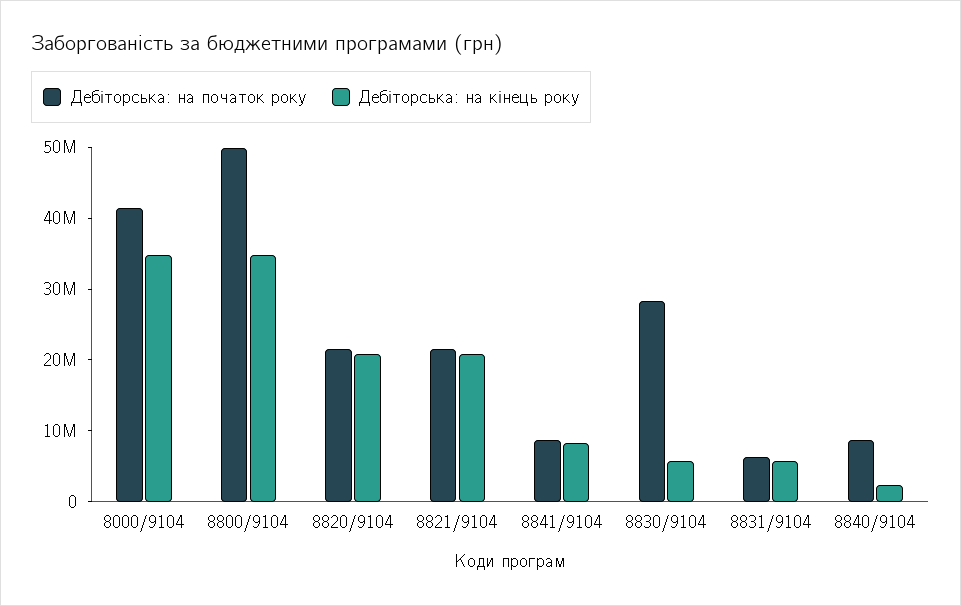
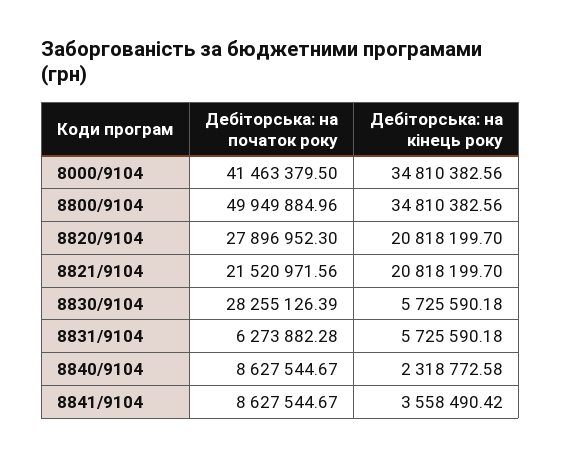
  {
    "Дебіторська: на початок року": {
      "8000/9104": 41463379.5,
      "8800/9104": 49949884.96,
-     "8820/9104": 22000000,
+     "8820/9104": 27896952.3,
      "8821/9104": 21520971.56,
      "8841/9104": 8627544.67,
      "8830/9104": 28255126.39,
      "8831/9104": 6273882.28,
      "8840/9104": 8627544.67
    },
    "Дебіторська: на кінець року": {
      "8000/9104": 34810382.56,
      "8800/9104": 34810382.56,
      "8820/9104": 20818199.7,
      "8821/9104": 20818199.7,
-     "8841/9104": 8000000,
+     "8841/9104": 3558490.42,
      "8830/9104": 5725590.18,
      "8831/9104": 5725590.18,
      "8840/9104": 2318772.58
    }
  }

